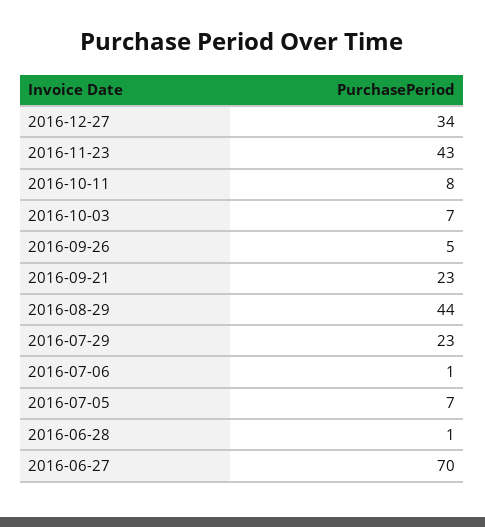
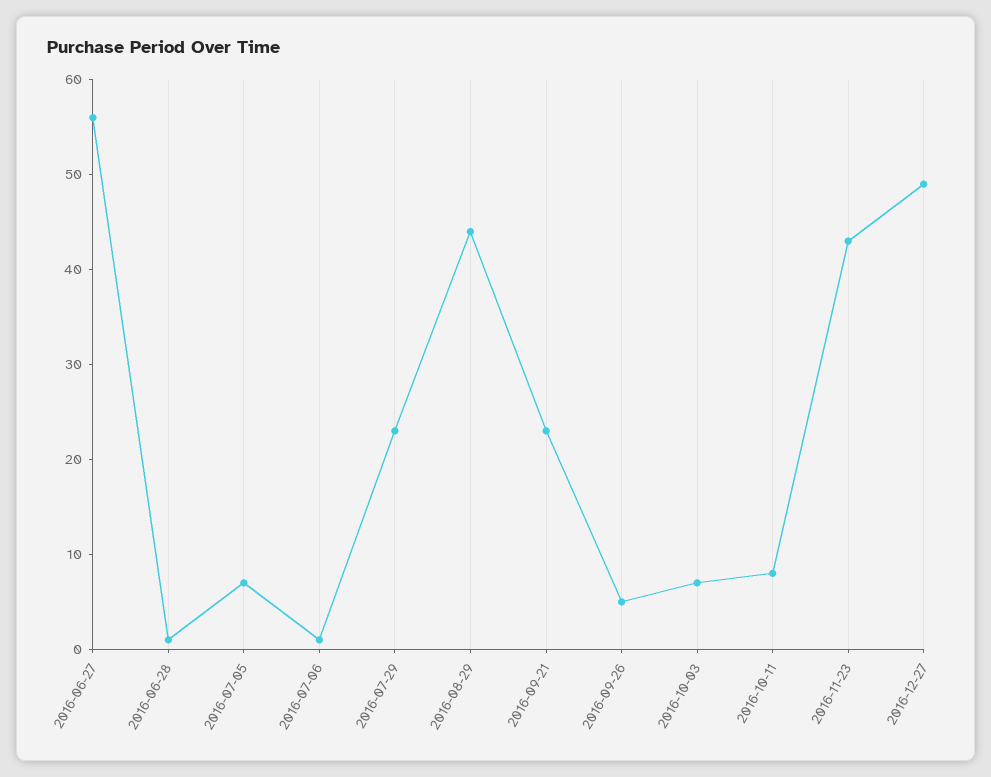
  {
-   "2016-12-27": 34,
+   "2016-12-27": 49,
    "2016-11-23": 43,
    "2016-10-11": 8,
    "2016-10-03": 7,
    "2016-09-26": 5,
    "2016-09-21": 23,
    "2016-08-29": 44,
    "2016-07-29": 23,
    "2016-07-06": 1,
    "2016-07-05": 7,
    "2016-06-28": 1,
-   "2016-06-27": 70
+   "2016-06-27": 56
  }

